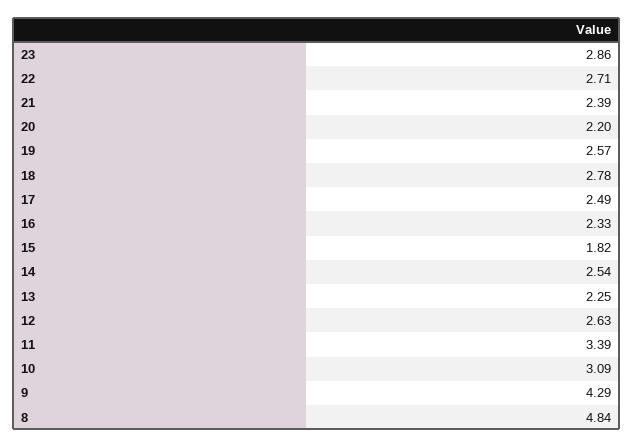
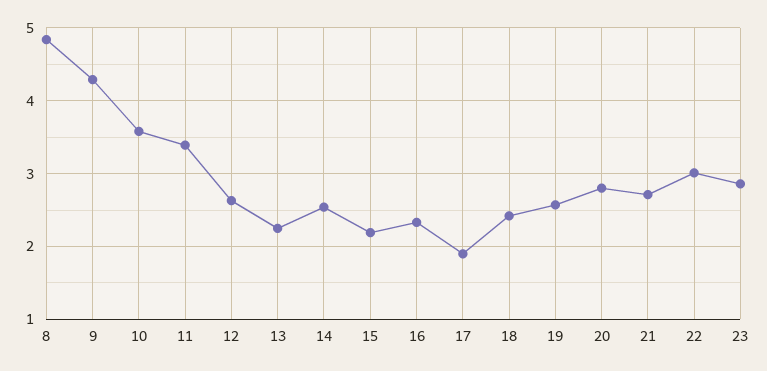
  {
    "23": 2.86,
-   "22": 2.71,
+   "22": 3,
-   "21": 2.39,
+   "21": 2.7,
-   "20": 2.2,
+   "20": 2.8,
    "19": 2.57,
-   "18": 2.78,
+   "18": 2.4,
-   "17": 2.49,
+   "17": 1.9,
    "16": 2.33,
-   "15": 1.82,
+   "15": 2.2,
    "14": 2.54,
    "13": 2.25,
    "12": 2.63,
    "11": 3.39,
-   "10": 3.09,
+   "10": 3.6,
    "9": 4.29,
    "8": 4.84
  }

